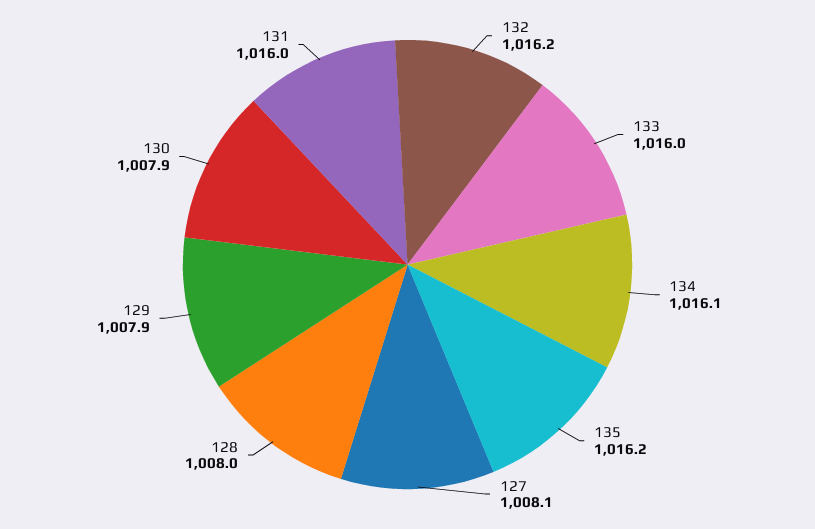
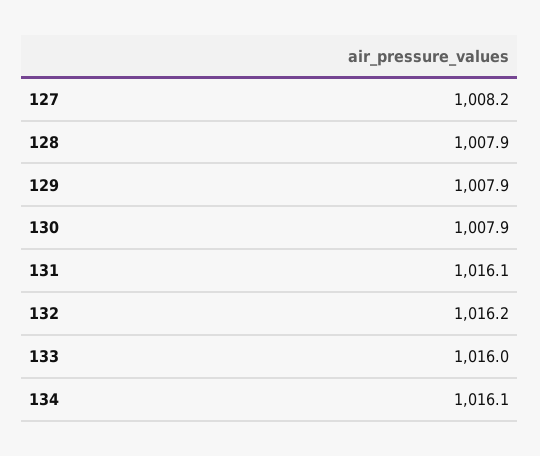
  {
    "132": 1016.2,
    "133": 1016,
    "134": 1016.1,
-   "135": 1016.2,
-   "127": 1008.1,
+   "127": 1008.2,
-   "128": 1008,
+   "128": 1007.9,
    "129": 1007.9,
    "130": 1007.9,
-   "131": 1016
+   "131": 1016.1
  }

